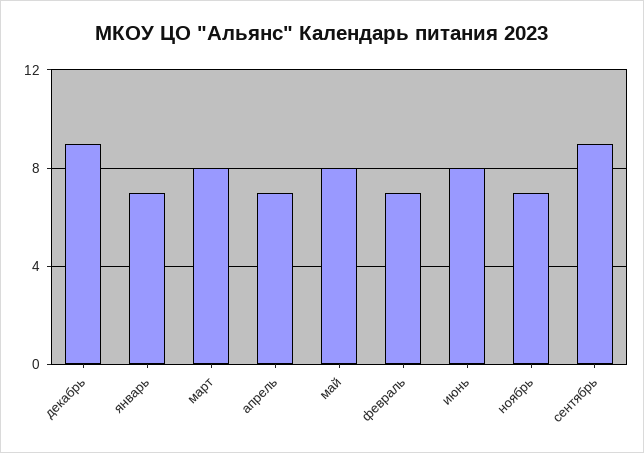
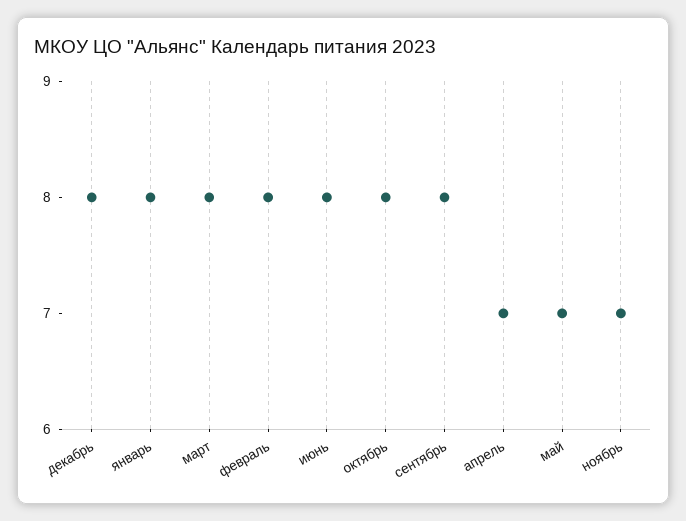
  {
-   "декабрь": 9,
+   "декабрь": 8,
-   "январь": 7,
+   "январь": 8,
    "март": 8,
    "апрель": 7,
-   "май": 8,
+   "май": 7,
-   "февраль": 7,
+   "февраль": 8,
    "июнь": 8,
    "ноябрь": 7,
-   "сентябрь": 9
+   "сентябрь": 8,
+   "октябрь": 8
  }

